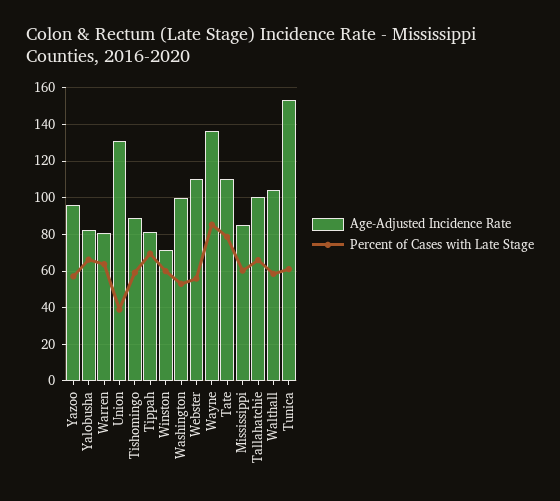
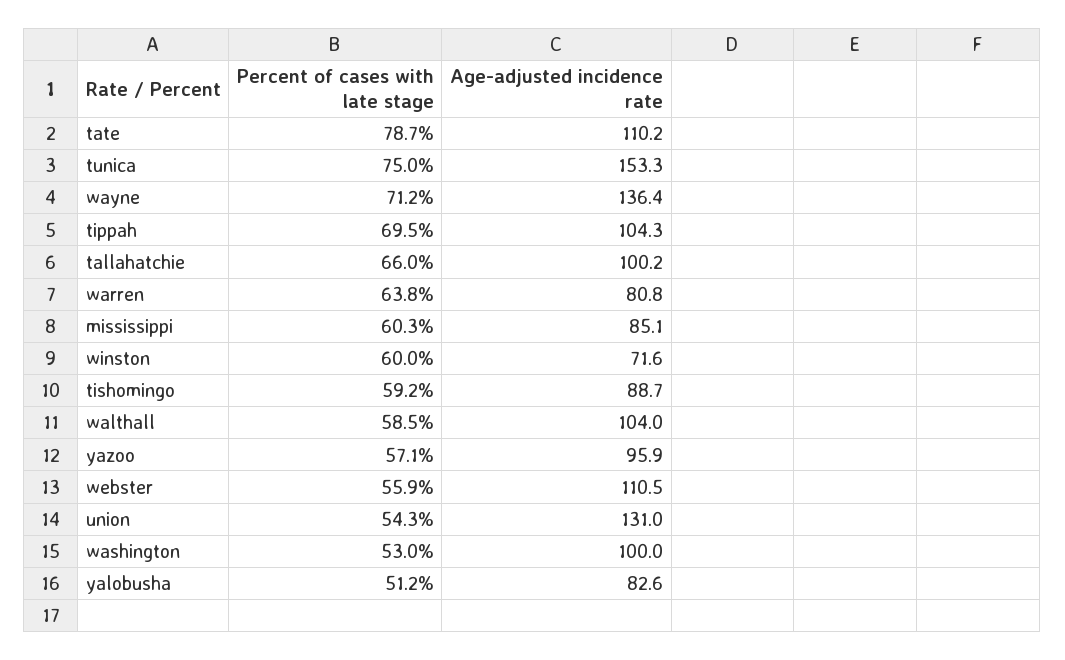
  {
    "Age-Adjusted Incidence Rate": {
      "Yazoo": 95.9,
      "Yalobusha": 82.6,
      "Warren": 80.8,
      "Union": 131,
      "Tishomingo": 88.7,
-     "Tippah": 80,
+     "Tippah": 104.3,
      "Winston": 71.6,
      "Washington": 100,
      "Webster": 110.5,
      "Wayne": 136.4,
      "Tate": 110.2,
      "Mississippi": 85.1,
      "Tallahatchie": 100.2,
      "Walthall": 104,
      "Tunica": 153.3
    },
    "Percent of Cases with Late Stage": {
      "Yazoo": 57.1,
-     "Yalobusha": 65,
+     "Yalobusha": 51.2,
      "Warren": 63.8,
-     "Union": 40,
+     "Union": 54.3,
      "Tishomingo": 59.2,
      "Tippah": 69.5,
      "Winston": 60,
      "Washington": 53,
      "Webster": 55.9,
-     "Wayne": 85,
+     "Wayne": 71.2,
      "Tate": 78.7,
      "Mississippi": 60.3,
      "Tallahatchie": 66,
      "Walthall": 58.5,
-     "Tunica": 60
+     "Tunica": 75
    }
  }

